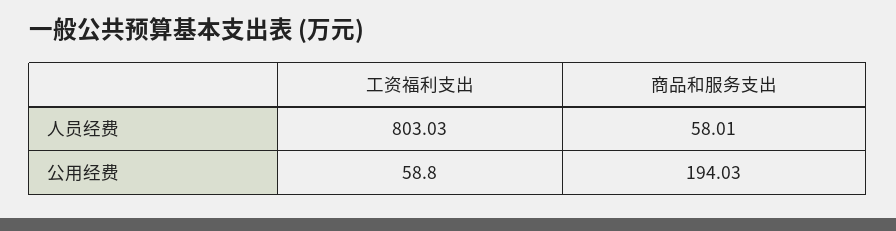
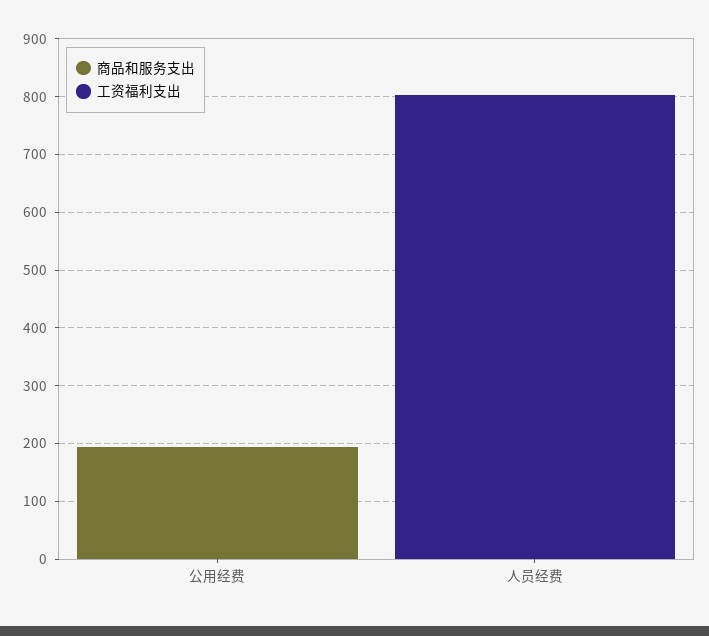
  {
    "工资福利支出": {
      "人员经费": 803.03,
-     "公用经费": 58.8
+     "公用经费": 0
    },
    "商品和服务支出": {
-     "人员经费": 58.01,
+     "人员经费": 0,
      "公用经费": 194.03
    }
  }

